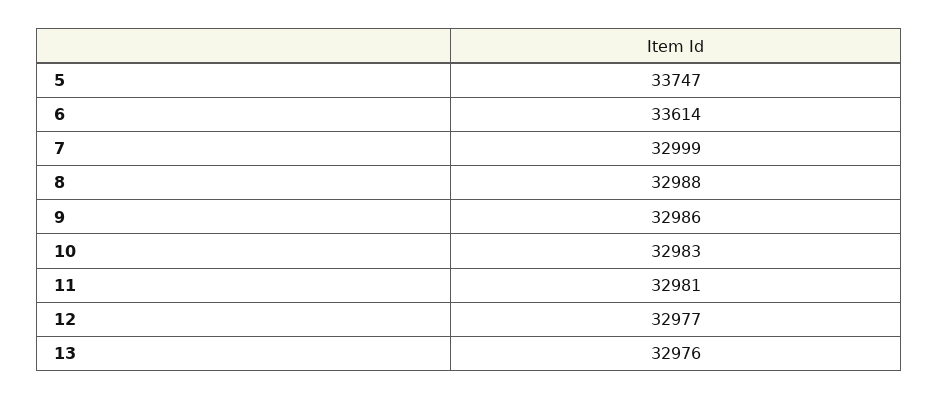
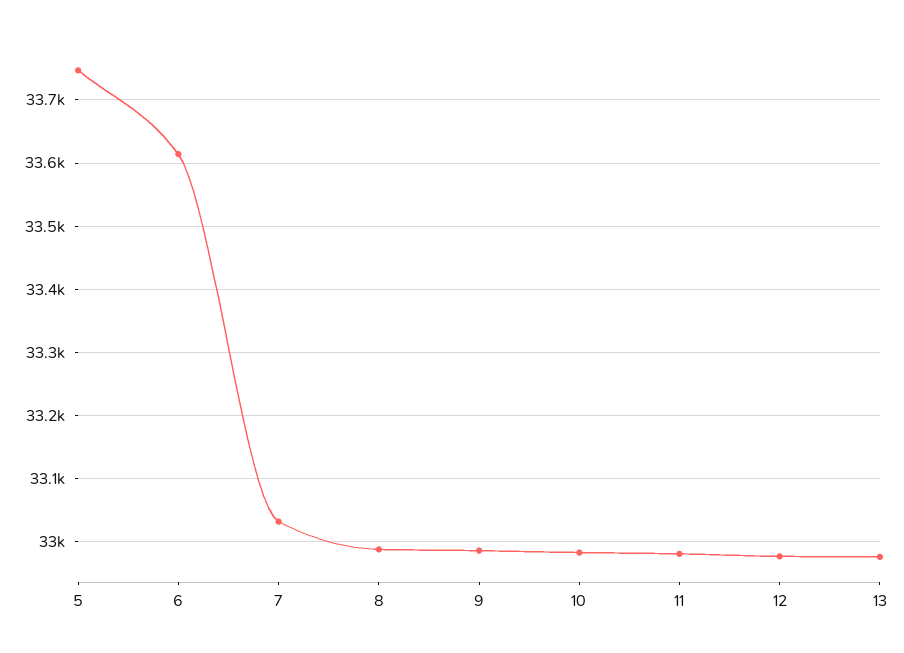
  {
    "5": 33747,
    "6": 33614,
-   "7": 32999,
+   "7": 33030,
    "8": 32988,
    "9": 32986,
    "10": 32983,
    "11": 32981,
    "12": 32977,
    "13": 32976
  }

